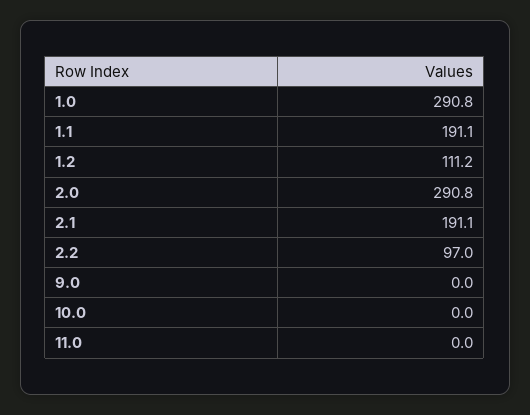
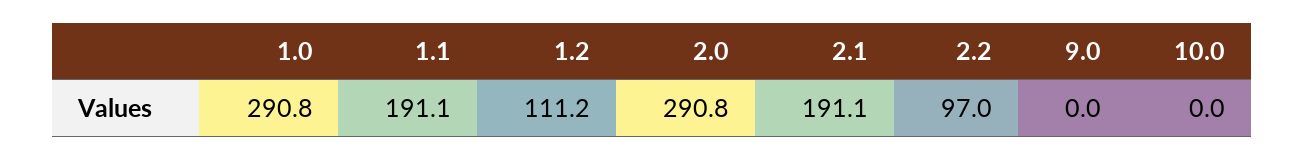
  {
    "1.0": 290.8,
    "1.1": 191.1,
    "1.2": 111.2,
    "2.0": 290.8,
    "2.1": 191.1,
    "2.2": 97,
    "9.0": 0,
-   "10.0": 0,
+   "10.0": 0
-   "11.0": 0
  }

